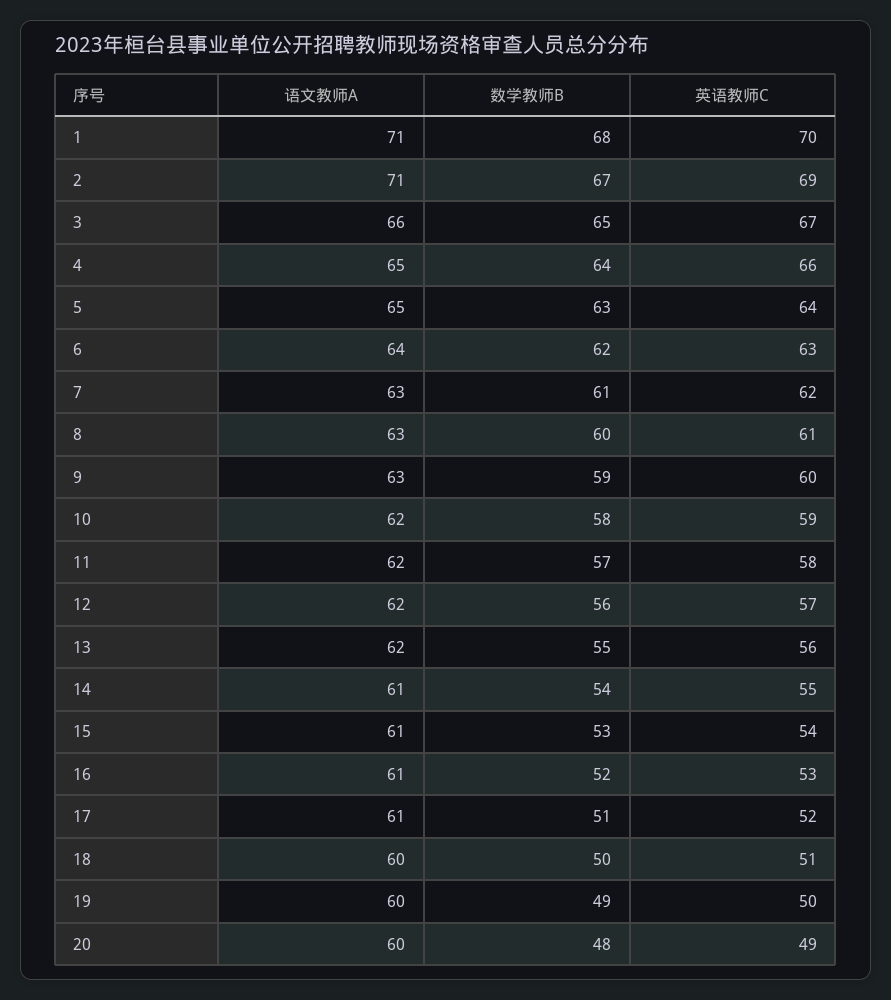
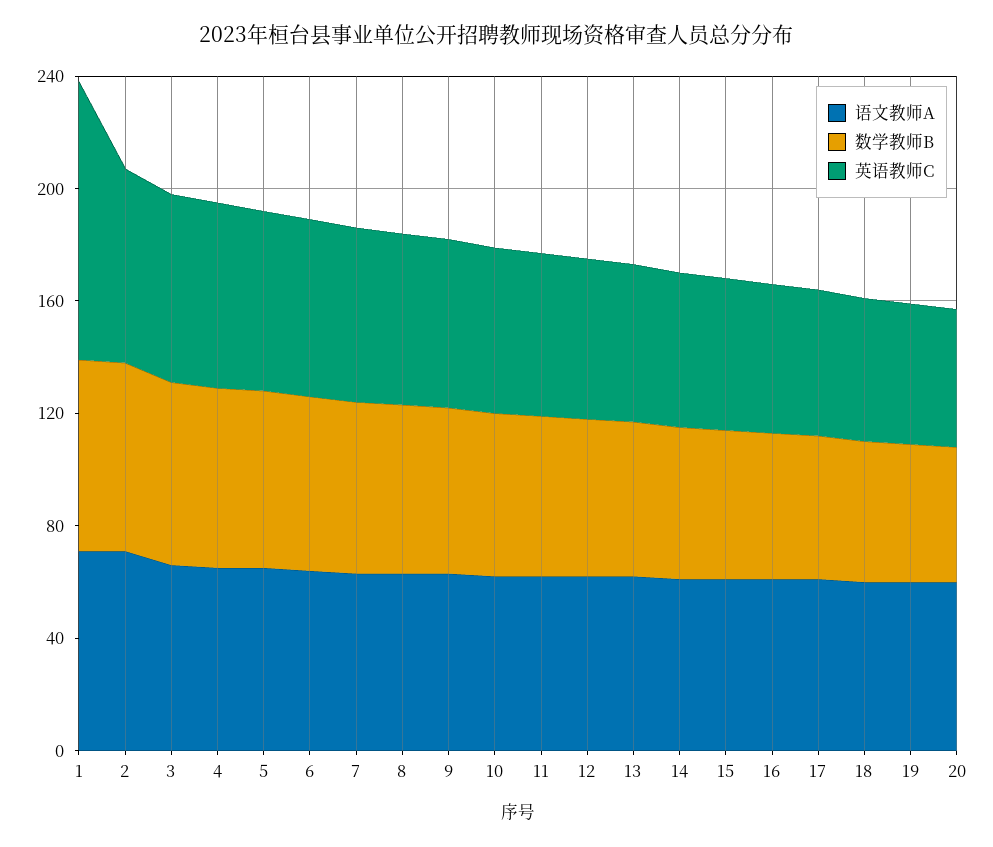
  {
    "语文教师A": {
      "1": 71,
      "2": 71,
      "3": 66,
      "4": 65,
      "5": 65,
      "6": 64,
      "7": 63,
      "8": 63,
      "9": 63,
      "10": 62,
      "11": 62,
      "12": 62,
      "13": 62,
      "14": 61,
      "15": 61,
      "16": 61,
      "17": 61,
      "18": 60,
      "19": 60,
      "20": 60
    },
    "数学教师B": {
      "1": 68,
      "2": 67,
      "3": 65,
      "4": 64,
      "5": 63,
      "6": 62,
      "7": 61,
      "8": 60,
      "9": 59,
      "10": 58,
      "11": 57,
      "12": 56,
      "13": 55,
      "14": 54,
      "15": 53,
      "16": 52,
      "17": 51,
      "18": 50,
      "19": 49,
      "20": 48
    },
    "英语教师C": {
-     "1": 70,
+     "1": 100,
      "2": 69,
      "3": 67,
      "4": 66,
      "5": 64,
      "6": 63,
      "7": 62,
      "8": 61,
      "9": 60,
      "10": 59,
      "11": 58,
      "12": 57,
      "13": 56,
      "14": 55,
      "15": 54,
      "16": 53,
      "17": 52,
      "18": 51,
      "19": 50,
      "20": 49
    }
  }

